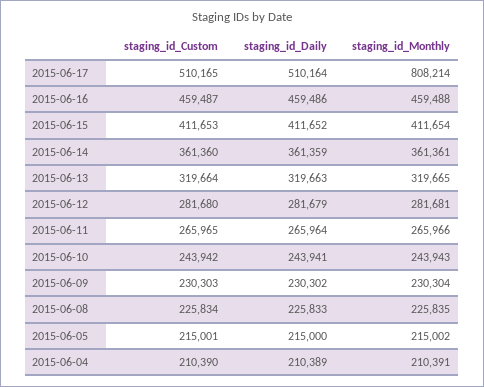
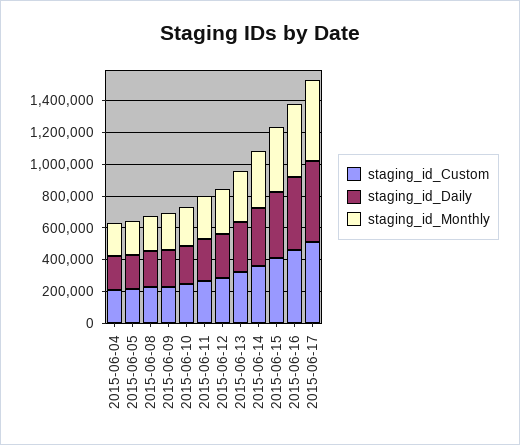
  {
    "staging_id_Custom": {
      "2015-06-17": 510165,
      "2015-06-16": 459487,
      "2015-06-15": 411653,
      "2015-06-14": 361360,
      "2015-06-13": 319664,
      "2015-06-12": 281680,
      "2015-06-11": 265965,
      "2015-06-10": 243942,
      "2015-06-09": 230303,
      "2015-06-08": 225834,
      "2015-06-05": 215001,
      "2015-06-04": 210390
    },
    "staging_id_Daily": {
      "2015-06-17": 510164,
      "2015-06-16": 459486,
      "2015-06-15": 411652,
      "2015-06-14": 361359,
      "2015-06-13": 319663,
      "2015-06-12": 281679,
      "2015-06-11": 265964,
      "2015-06-10": 243941,
      "2015-06-09": 230302,
      "2015-06-08": 225833,
      "2015-06-05": 215000,
      "2015-06-04": 210389
    },
    "staging_id_Monthly": {
-     "2015-06-17": 808214,
+     "2015-06-17": 500000,
      "2015-06-16": 459488,
      "2015-06-15": 411654,
      "2015-06-14": 361361,
      "2015-06-13": 319665,
      "2015-06-12": 281681,
      "2015-06-11": 265966,
      "2015-06-10": 243943,
      "2015-06-09": 230304,
      "2015-06-08": 225835,
      "2015-06-05": 215002,
      "2015-06-04": 210391
    }
  }

